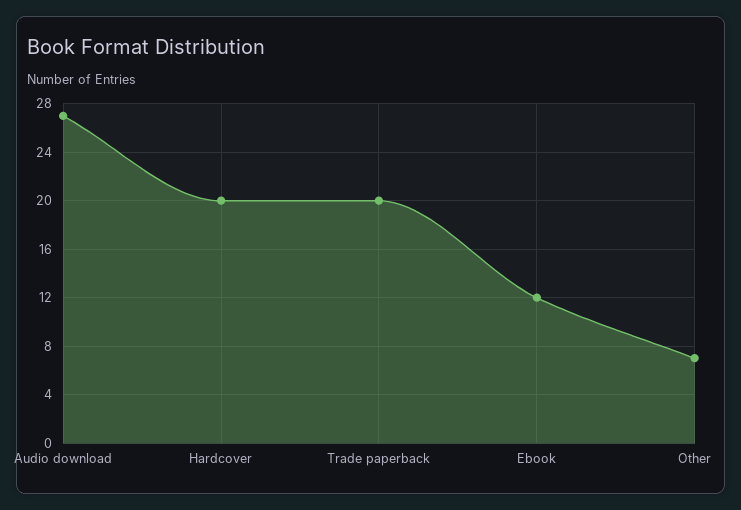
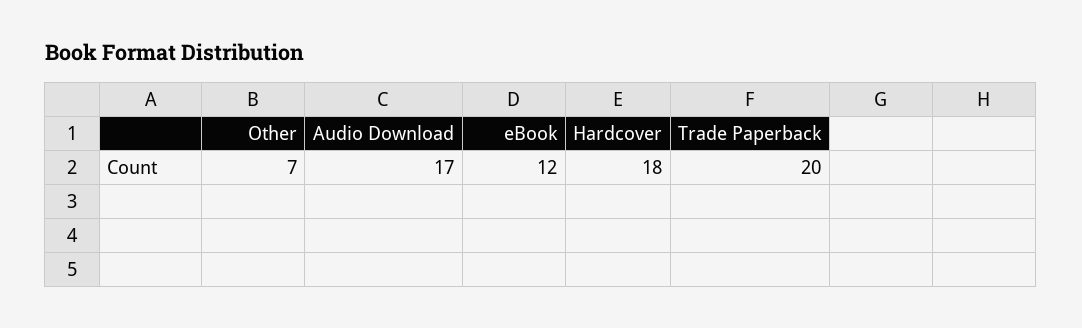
  {
-   "Audio download": 27,
+   "Audio download": 17,
-   "Hardcover": 20,
+   "Hardcover": 18,
    "Trade paperback": 20,
    "Ebook": 12,
    "Other": 7
  }

